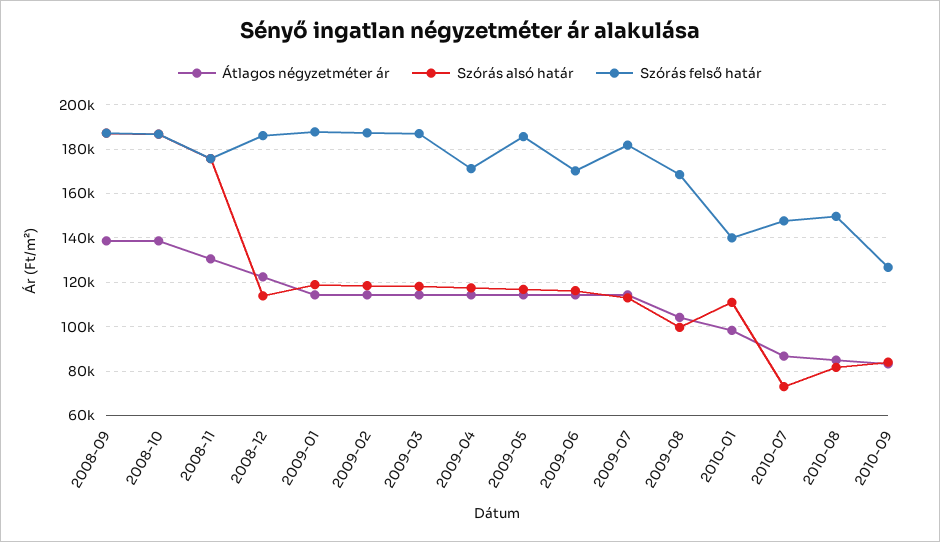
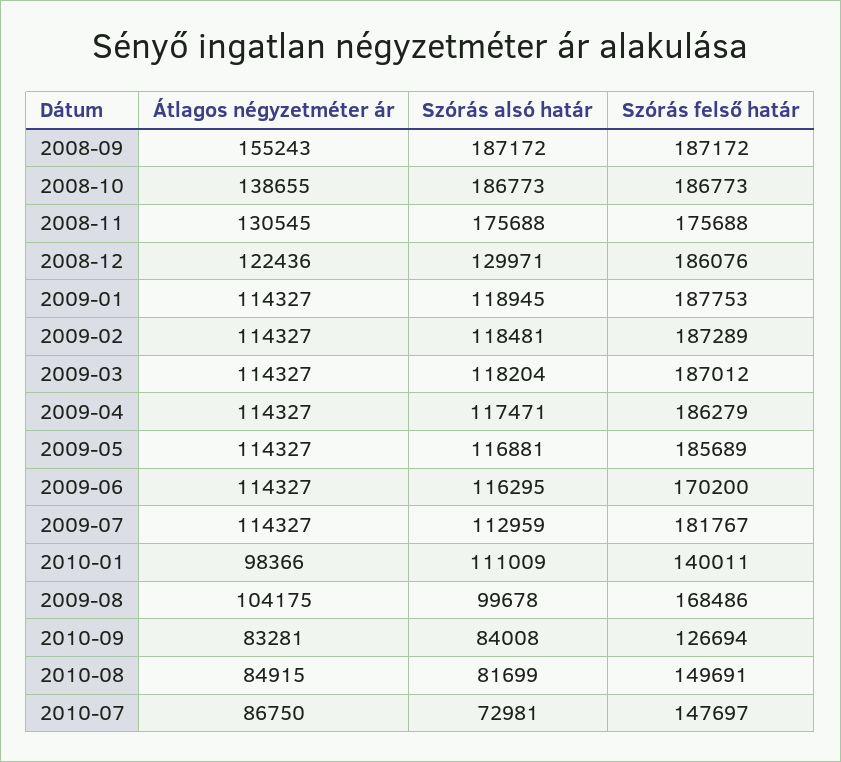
  {
    "Átlagos négyzetméter ár": {
-     "2008-09": 140000,
+     "2008-09": 155243,
      "2008-10": 138655,
      "2008-11": 130545,
      "2008-12": 122436,
      "2009-01": 114327,
      "2009-02": 114327,
      "2009-03": 114327,
      "2009-04": 114327,
      "2009-05": 114327,
      "2009-06": 114327,
      "2009-07": 114327,
      "2009-08": 104175,
      "2010-01": 98366,
      "2010-07": 86750,
      "2010-08": 84915,
      "2010-09": 83281
    },
    "Szórás alsó határ": {
      "2008-09": 187172,
      "2008-10": 186773,
      "2008-11": 175688,
-     "2008-12": 115000,
+     "2008-12": 129971,
      "2009-01": 118945,
      "2009-02": 118481,
      "2009-03": 118204,
      "2009-04": 117471,
      "2009-05": 116881,
      "2009-06": 116295,
      "2009-07": 112959,
      "2009-08": 99678,
      "2010-01": 111009,
      "2010-07": 72981,
      "2010-08": 81699,
      "2010-09": 84008
    },
    "Szórás felső határ": {
      "2008-09": 187172,
      "2008-10": 186773,
      "2008-11": 175688,
      "2008-12": 186076,
      "2009-01": 187753,
      "2009-02": 187289,
      "2009-03": 187012,
-     "2009-04": 170000,
+     "2009-04": 186279,
      "2009-05": 185689,
      "2009-06": 170200,
      "2009-07": 181767,
      "2009-08": 168486,
      "2010-01": 140011,
      "2010-07": 147697,
      "2010-08": 149691,
      "2010-09": 126694
    }
  }

